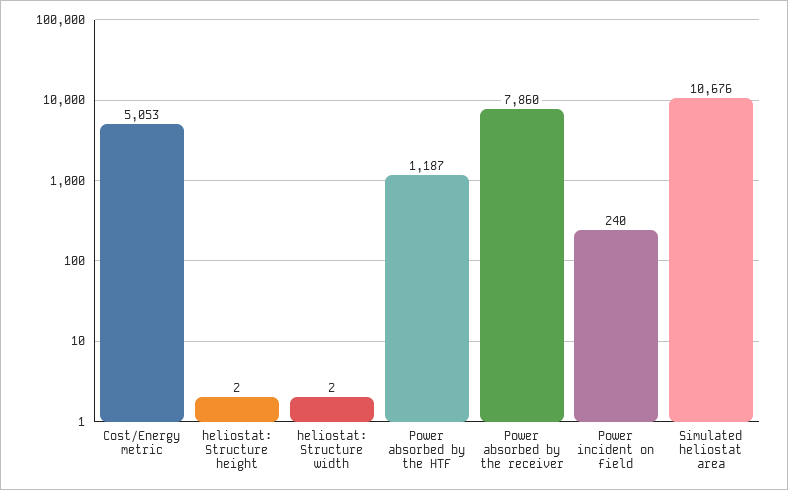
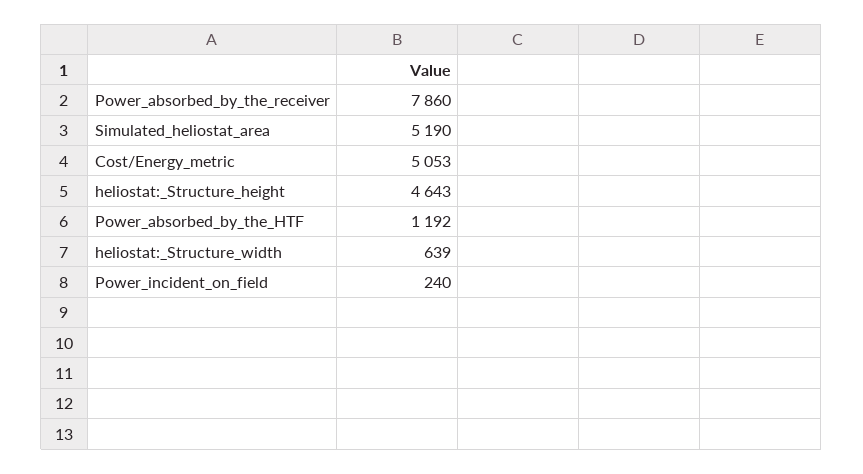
  {
    "Cost/Energy metric": 5053,
-   "heliostat: Structure height": 2,
+   "heliostat: Structure height": 4643,
-   "heliostat: Structure width": 2,
+   "heliostat: Structure width": 639,
-   "Power absorbed by the HTF": 1187,
+   "Power absorbed by the HTF": 1192,
    "Power absorbed by the receiver": 7860,
    "Power incident on field": 240,
-   "Simulated heliostat area": 10676
+   "Simulated heliostat area": 5190
  }

